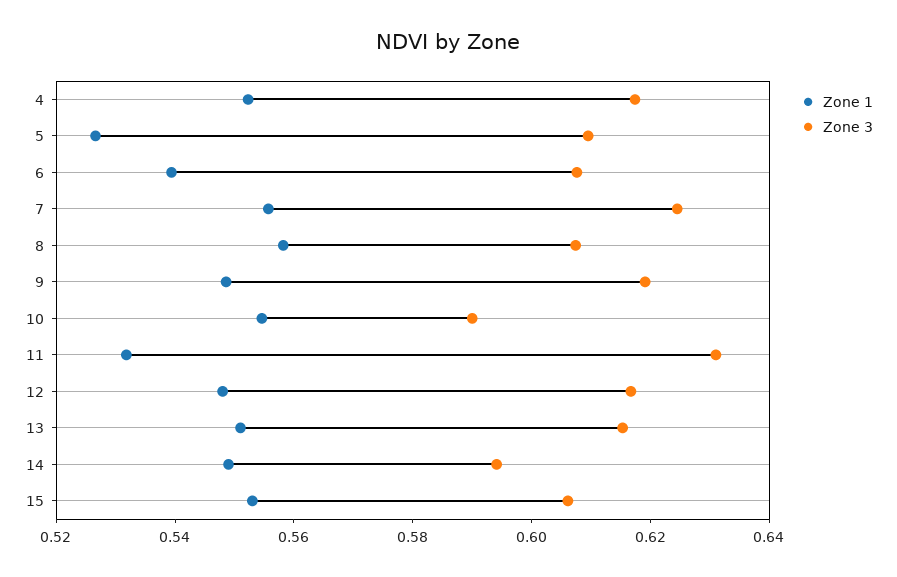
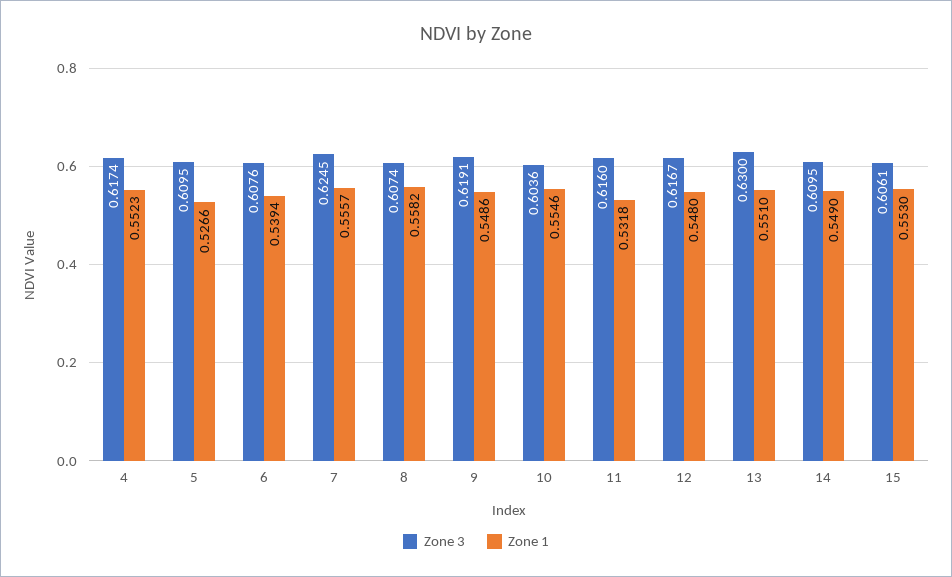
  {
    "Zone 1": {
      "4": 0.5523,
      "5": 0.5266,
      "6": 0.5394,
      "7": 0.5557,
      "8": 0.5582,
      "9": 0.5486,
      "10": 0.5546,
      "11": 0.5318,
      "12": 0.548,
      "13": 0.551,
      "14": 0.549,
      "15": 0.553
    },
    "Zone 3": {
      "4": 0.6174,
      "5": 0.6095,
      "6": 0.6076,
      "7": 0.6245,
      "8": 0.6074,
      "9": 0.6191,
-     "10": 0.59,
+     "10": 0.6036,
-     "11": 0.63,
+     "11": 0.616,
      "12": 0.6167,
-     "13": 0.615,
+     "13": 0.63,
-     "14": 0.595,
+     "14": 0.6095,
      "15": 0.6061
    }
  }

